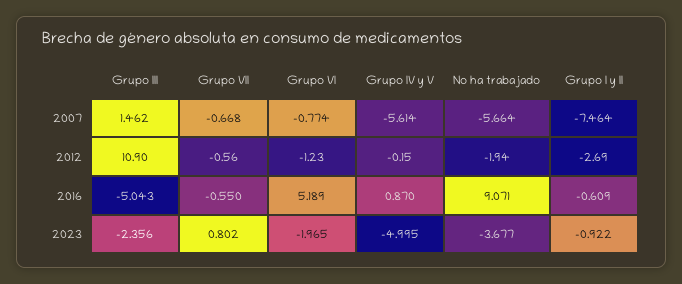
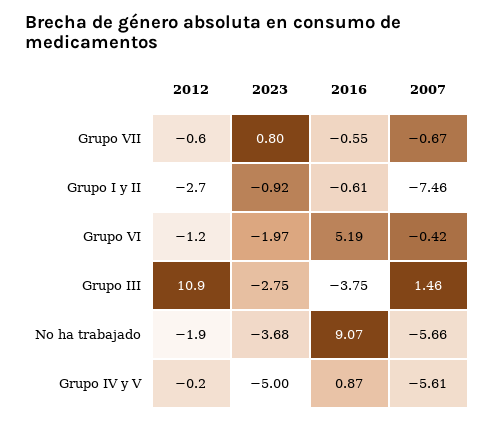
  {
    "Grupo III": {
      "2007": 1.462,
      "2012": 10.9,
-     "2016": -5.043,
+     "2016": -3.75,
-     "2023": -2.356
+     "2023": -2.75
    },
    "Grupo VII": {
      "2007": -0.668,
      "2012": -0.56,
      "2016": -0.55,
      "2023": 0.802
    },
    "Grupo VI": {
-     "2007": -0.774,
+     "2007": -0.42,
      "2012": -1.23,
      "2016": 5.189,
      "2023": -1.965
    },
    "Grupo IV y V": {
      "2007": -5.614,
      "2012": -0.15,
      "2016": 0.87,
      "2023": -4.995
    },
    "No ha trabajado": {
      "2007": -5.664,
      "2012": -1.94,
      "2016": 9.071,
      "2023": -3.677
    },
    "Grupo I y II": {
      "2007": -7.464,
      "2012": -2.69,
      "2016": -0.609,
      "2023": -0.922
    }
  }

